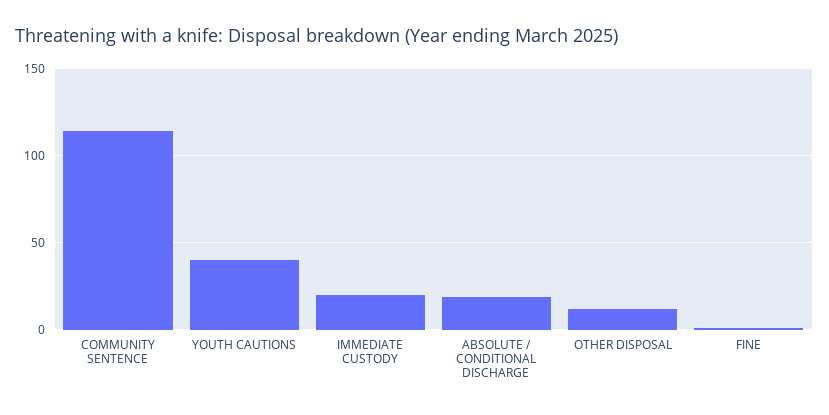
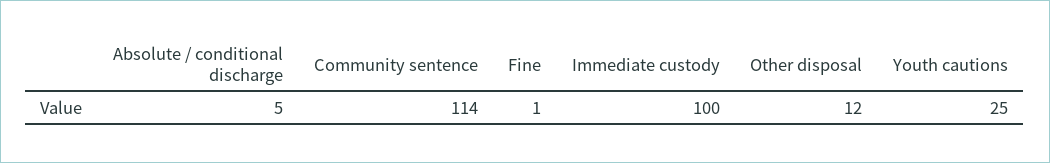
  {
    "COMMUNITY SENTENCE": 114,
-   "YOUTH CAUTIONS": 40,
+   "YOUTH CAUTIONS": 25,
-   "IMMEDIATE CUSTODY": 20,
+   "IMMEDIATE CUSTODY": 100,
-   "ABSOLUTE / CONDITIONAL DISCHARGE": 20,
+   "ABSOLUTE / CONDITIONAL DISCHARGE": 5,
    "OTHER DISPOSAL": 12,
    "FINE": 1
  }

